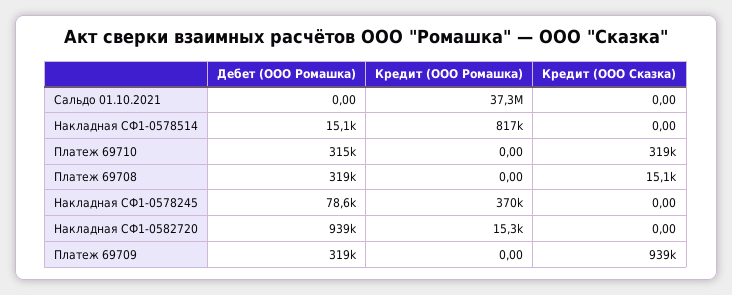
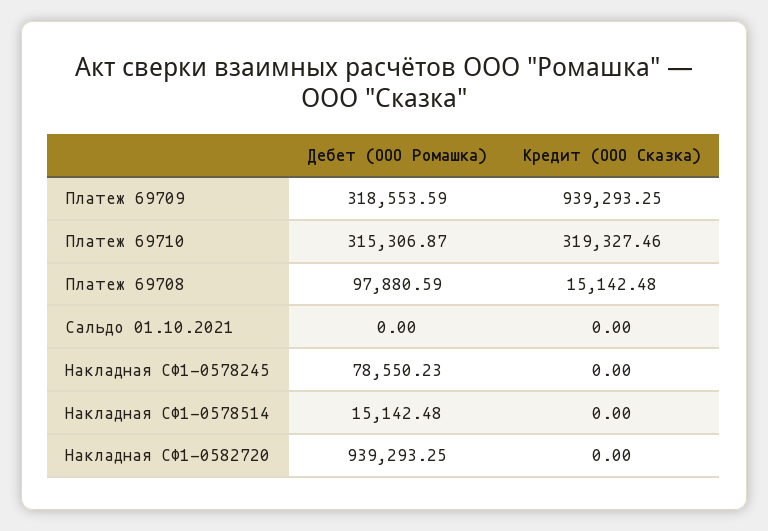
  {
    "Дебет (ООО Ромашка)": {
      "Сальдо 01.10.2021": 0,
      "Накладная СФ1-0578514": 15142.48,
      "Платеж 69710": 315306.87,
-     "Платеж 69708": 319000,
+     "Платеж 69708": 97880.59,
      "Накладная СФ1-0578245": 78550.23,
      "Накладная СФ1-0582720": 939293.25,
      "Платеж 69709": 318553.59
    },
-   "Кредит (ООО Ромашка)": {
-     "Сальдо 01.10.2021": 37300000,
-     "Накладная СФ1-0578514": 817000,
-     "Платеж 69710": 0,
-     "Платеж 69708": 0,
-     "Накладная СФ1-0578245": 370000,
-     "Накладная СФ1-0582720": 15300,
-     "Платеж 69709": 0
-   },
    "Кредит (ООО Сказка)": {
      "Сальдо 01.10.2021": 0,
      "Накладная СФ1-0578514": 0,
      "Платеж 69710": 319327.46,
      "Платеж 69708": 15142.48,
      "Накладная СФ1-0578245": 0,
      "Накладная СФ1-0582720": 0,
      "Платеж 69709": 939293.25
    }
  }

